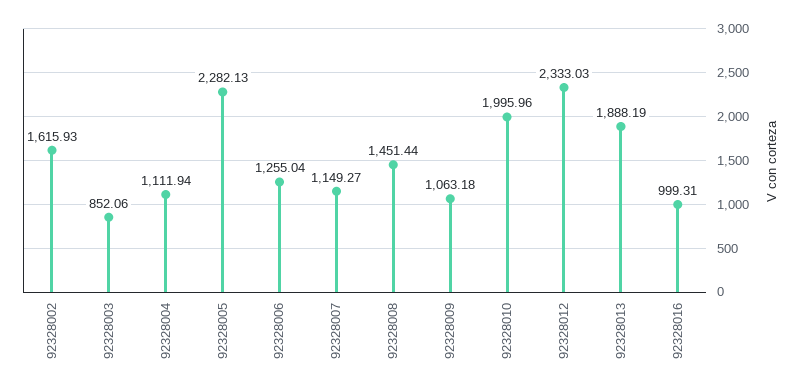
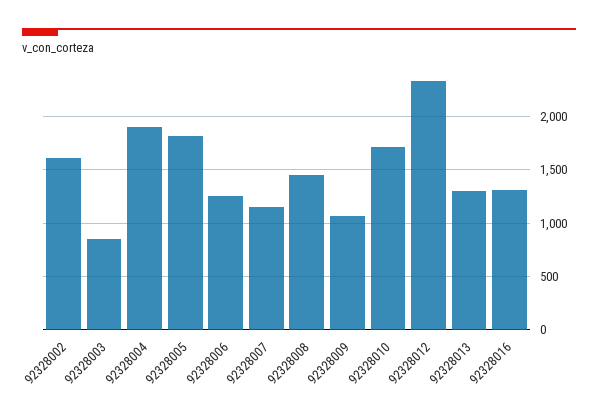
  {
    "92328002": 1615.93,
    "92328003": 852.06,
-   "92328004": 1111.94,
+   "92328004": 1900,
-   "92328005": 2282.13,
+   "92328005": 1800,
    "92328006": 1255.04,
    "92328007": 1149.27,
    "92328008": 1451.44,
    "92328009": 1063.18,
-   "92328010": 1995.96,
+   "92328010": 1700,
    "92328012": 2333.03,
-   "92328013": 1888.19,
+   "92328013": 1300,
-   "92328016": 999.31
+   "92328016": 1300
  }

